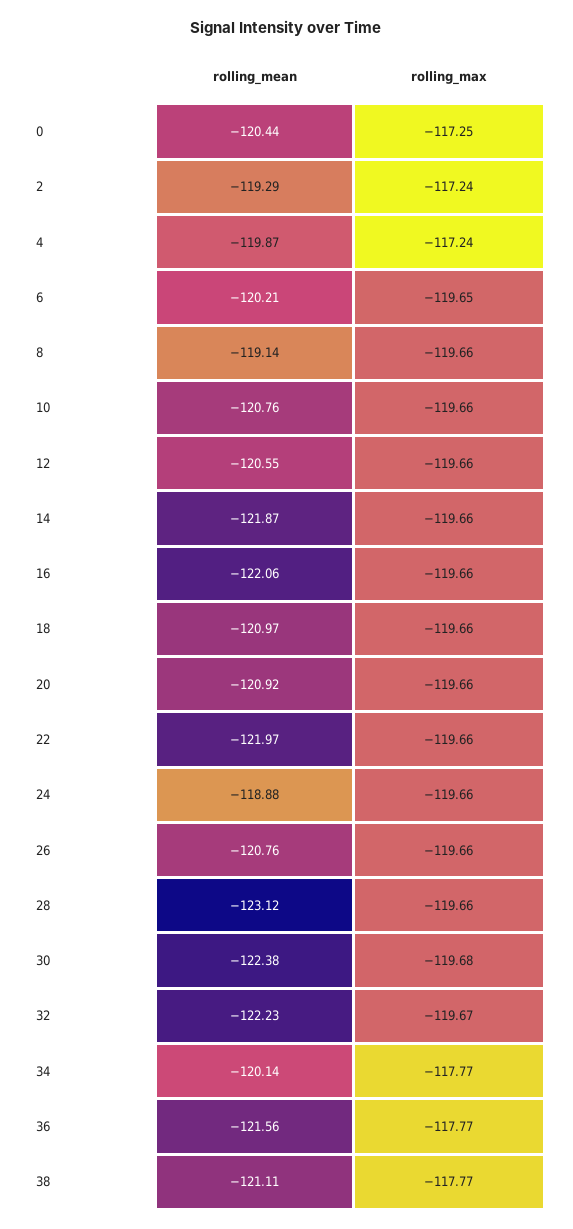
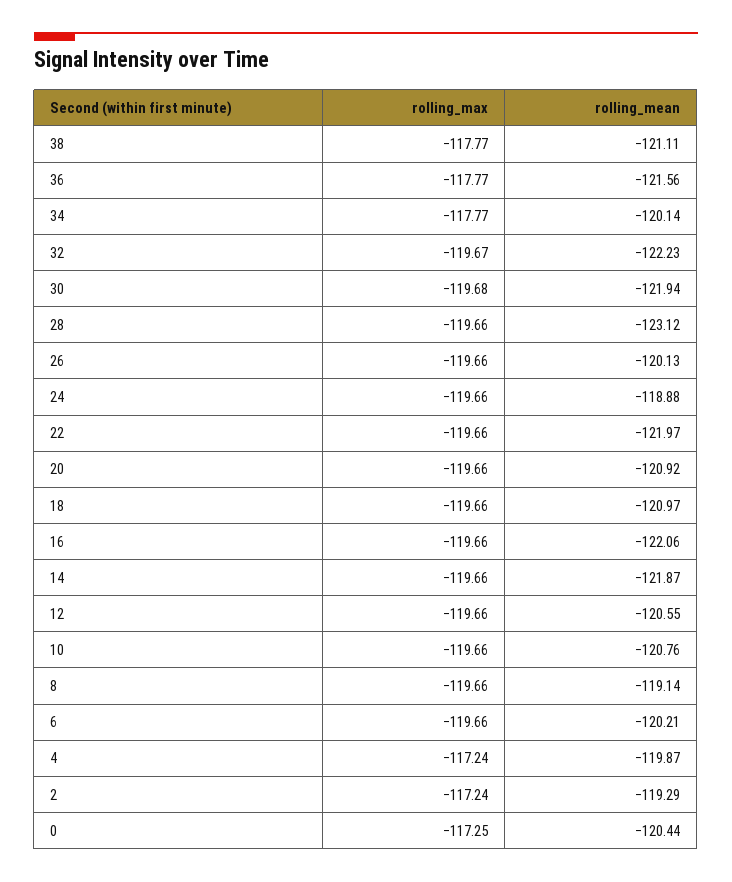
  {
    "rolling_mean": {
      "0": -120.44,
      "2": -119.29,
      "4": -119.87,
      "6": -120.21,
      "8": -119.14,
      "10": -120.76,
      "12": -120.55,
      "14": -121.87,
      "16": -122.06,
      "18": -120.97,
      "20": -120.92,
      "22": -121.97,
      "24": -118.88,
-     "26": -120.76,
+     "26": -120.13,
      "28": -123.12,
-     "30": -122.38,
+     "30": -121.94,
      "32": -122.23,
      "34": -120.14,
      "36": -121.56,
      "38": -121.11
    },
    "rolling_max": {
      "0": -117.25,
      "2": -117.24,
      "4": -117.24,
-     "6": -119.65,
+     "6": -119.66,
      "8": -119.66,
      "10": -119.66,
      "12": -119.66,
      "14": -119.66,
      "16": -119.66,
      "18": -119.66,
      "20": -119.66,
      "22": -119.66,
      "24": -119.66,
      "26": -119.66,
      "28": -119.66,
      "30": -119.68,
      "32": -119.67,
      "34": -117.77,
      "36": -117.77,
      "38": -117.77
    }
  }

